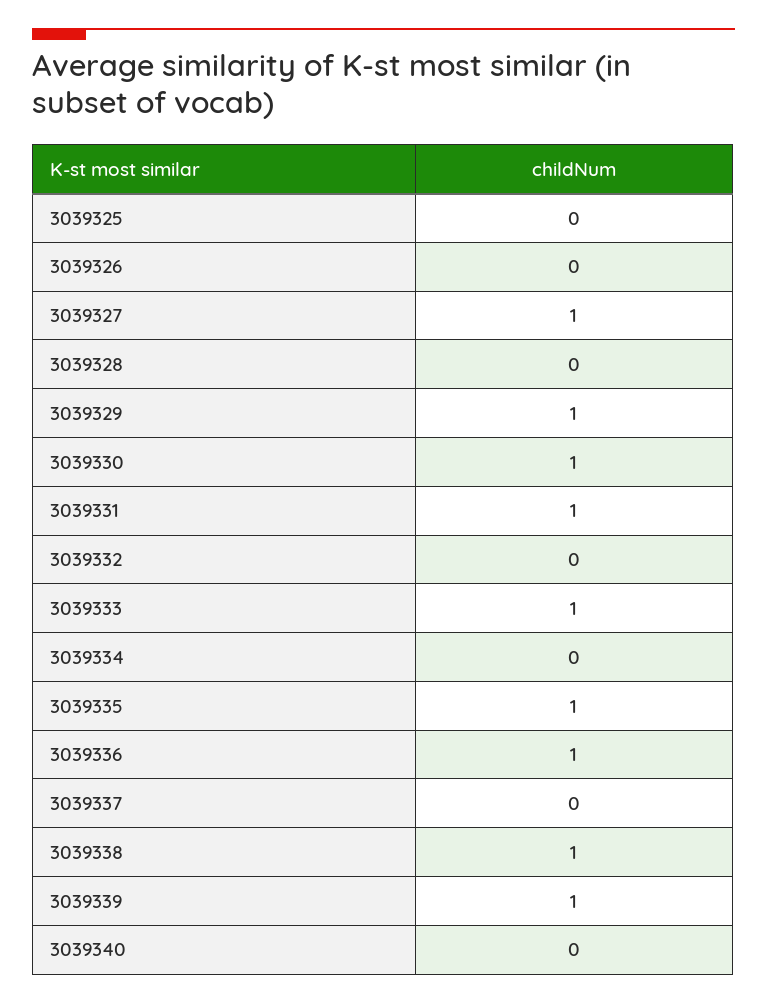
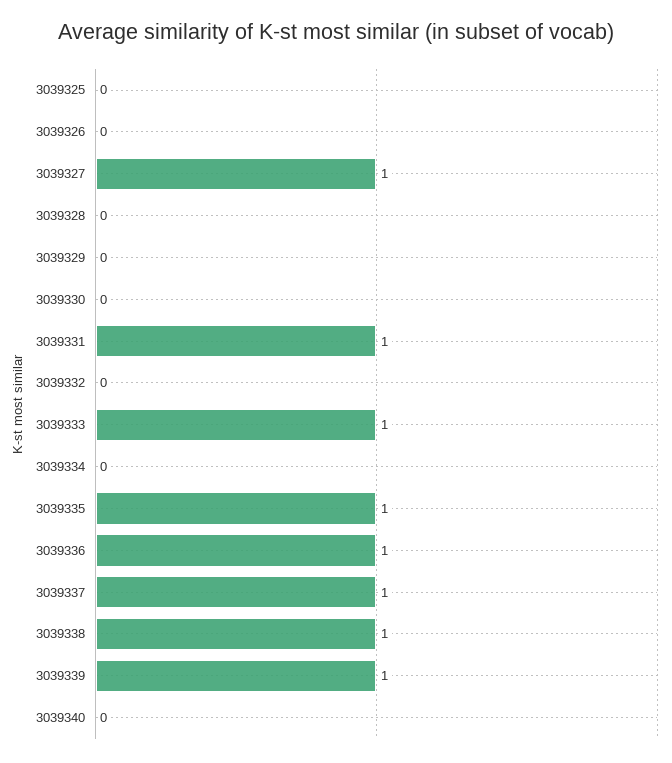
  {
    "3039325": 0,
    "3039326": 0,
    "3039327": 1,
    "3039328": 0,
-   "3039329": 1,
+   "3039329": 0,
-   "3039330": 1,
+   "3039330": 0,
    "3039331": 1,
    "3039332": 0,
    "3039333": 1,
    "3039334": 0,
    "3039335": 1,
    "3039336": 1,
-   "3039337": 0,
+   "3039337": 1,
    "3039338": 1,
    "3039339": 1,
    "3039340": 0
  }

